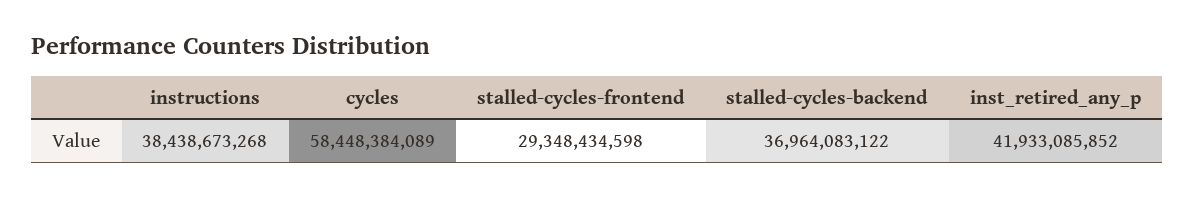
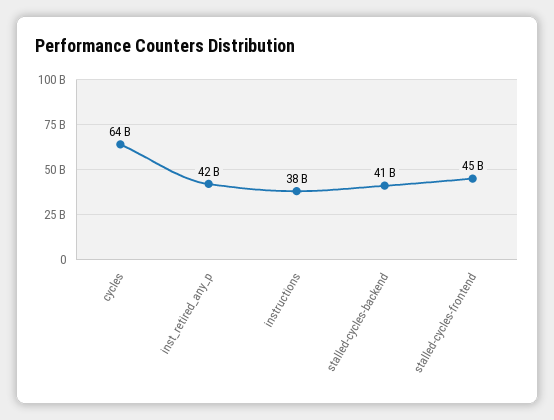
  {
    "instructions": 38438673268,
-   "cycles": 58448384089,
+   "cycles": 64000000000,
-   "stalled-cycles-frontend": 29348434598,
+   "stalled-cycles-frontend": 45000000000,
-   "stalled-cycles-backend": 36964083122,
+   "stalled-cycles-backend": 41000000000,
    "inst_retired_any_p": 41933085852
  }

